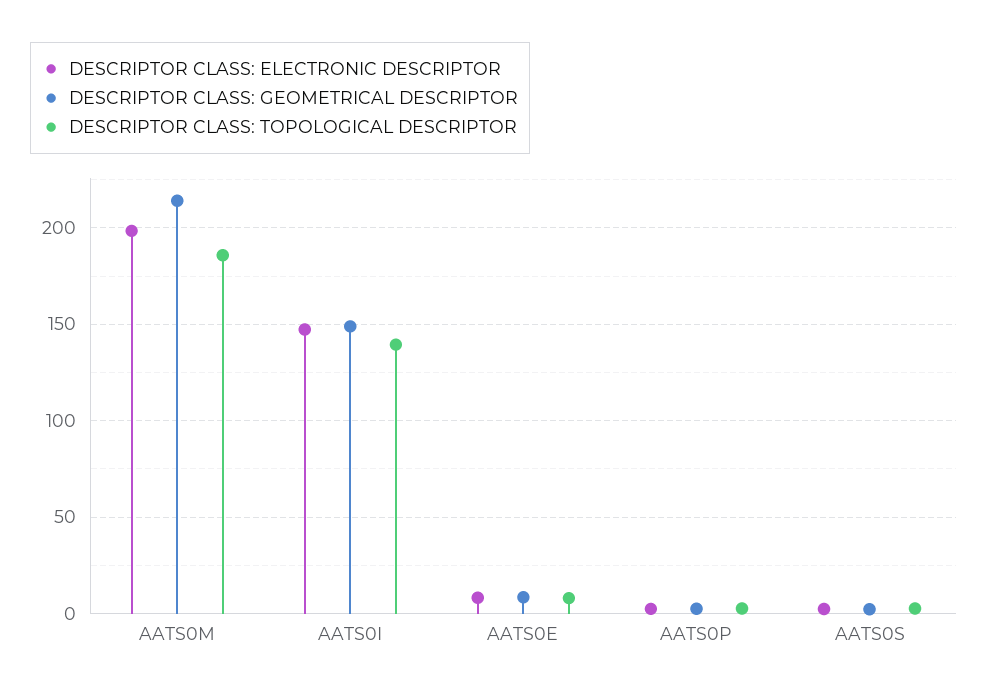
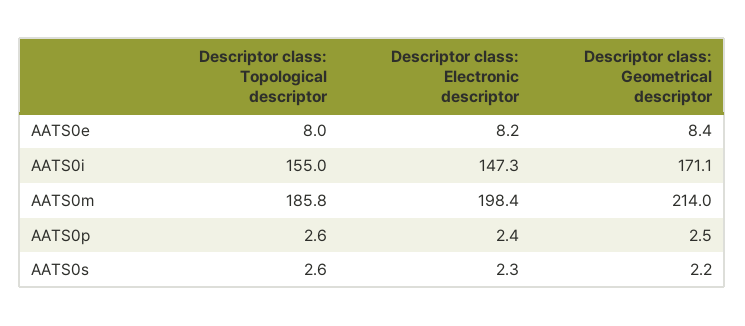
  {
    "DESCRIPTOR CLASS: ELECTRONIC DESCRIPTOR": {
      "AATS0M": 198.4,
      "AATS0I": 147.3,
      "AATS0E": 8.2,
      "AATS0P": 2.4,
      "AATS0S": 2.3
    },
    "DESCRIPTOR CLASS: GEOMETRICAL DESCRIPTOR": {
      "AATS0M": 214,
-     "AATS0I": 150,
+     "AATS0I": 171.1,
      "AATS0E": 8.4,
      "AATS0P": 2.5,
      "AATS0S": 2.2
    },
    "DESCRIPTOR CLASS: TOPOLOGICAL DESCRIPTOR": {
      "AATS0M": 185.8,
-     "AATS0I": 140,
+     "AATS0I": 155,
      "AATS0E": 8,
      "AATS0P": 2.6,
      "AATS0S": 2.6
    }
  }

